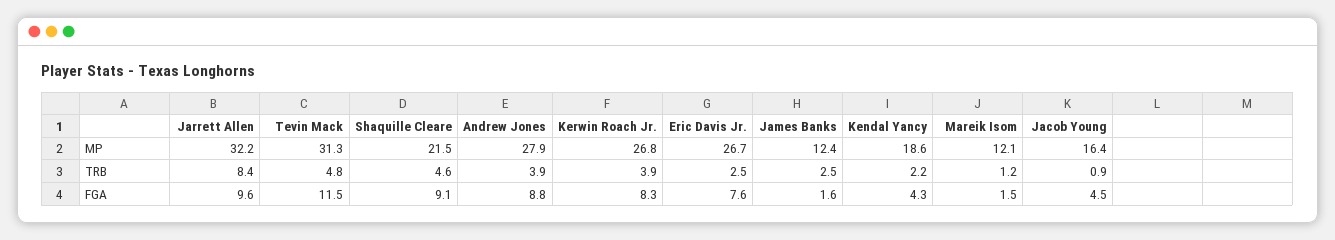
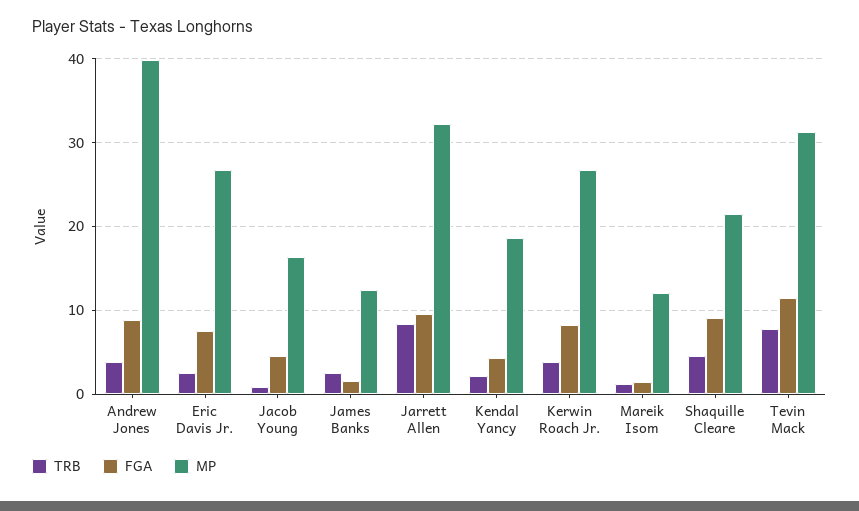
  {
    "MP": {
      "Jarrett Allen": 32.2,
      "Tevin Mack": 31.3,
      "Shaquille Cleare": 21.5,
-     "Andrew Jones": 27.9,
+     "Andrew Jones": 40,
      "Kerwin Roach Jr.": 26.8,
      "Eric Davis Jr.": 26.7,
      "James Banks": 12.4,
      "Kendal Yancy": 18.6,
      "Mareik Isom": 12.1,
      "Jacob Young": 16.4
    },
    "TRB": {
      "Jarrett Allen": 8.4,
-     "Tevin Mack": 4.8,
+     "Tevin Mack": 8,
      "Shaquille Cleare": 4.6,
      "Andrew Jones": 3.9,
      "Kerwin Roach Jr.": 3.9,
      "Eric Davis Jr.": 2.5,
      "James Banks": 2.5,
      "Kendal Yancy": 2.2,
      "Mareik Isom": 1.2,
      "Jacob Young": 0.9
    },
    "FGA": {
      "Jarrett Allen": 9.6,
      "Tevin Mack": 11.5,
      "Shaquille Cleare": 9.1,
      "Andrew Jones": 8.8,
      "Kerwin Roach Jr.": 8.3,
      "Eric Davis Jr.": 7.6,
      "James Banks": 1.6,
      "Kendal Yancy": 4.3,
      "Mareik Isom": 1.5,
      "Jacob Young": 4.5
    }
  }

